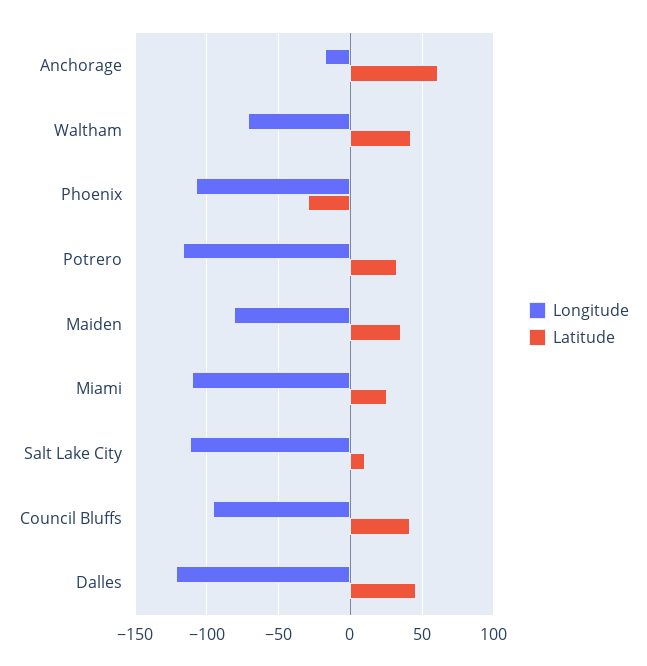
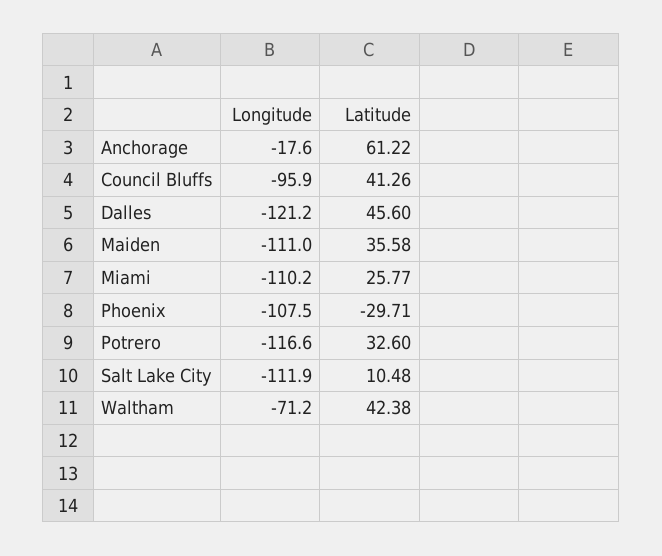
  {
    "Longitude": {
      "Anchorage": -17.6,
      "Waltham": -71.2,
      "Phoenix": -107.5,
      "Potrero": -116.6,
-     "Maiden": -80,
+     "Maiden": -111,
      "Miami": -110.2,
      "Salt Lake City": -111.9,
      "Council Bluffs": -95.9,
      "Dalles": -121.2
    },
    "Latitude": {
      "Anchorage": 61.22,
      "Waltham": 42.38,
      "Phoenix": -29.71,
      "Potrero": 32.6,
      "Maiden": 35.58,
      "Miami": 25.77,
      "Salt Lake City": 10.48,
      "Council Bluffs": 41.26,
      "Dalles": 45.6
    }
  }

